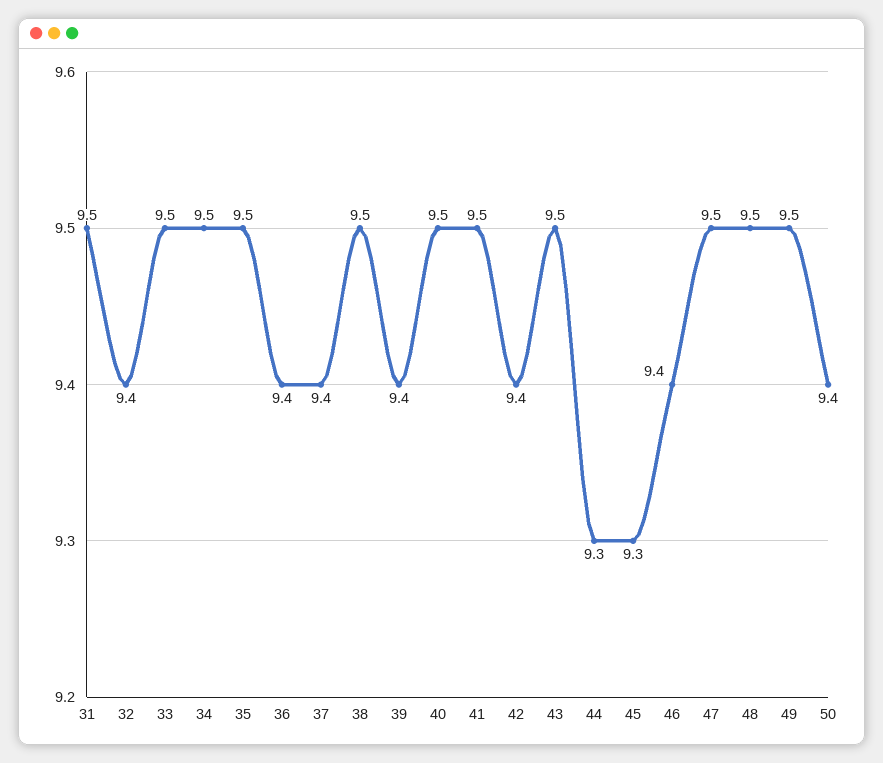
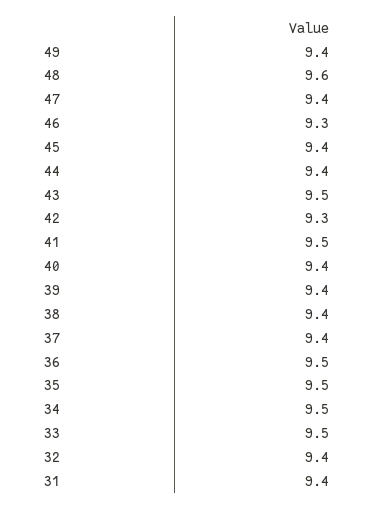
  {
-   "31": 9.5,
+   "31": 9.4,
    "32": 9.4,
    "33": 9.5,
    "34": 9.5,
    "35": 9.5,
-   "36": 9.4,
+   "36": 9.5,
    "37": 9.4,
-   "38": 9.5,
+   "38": 9.4,
    "39": 9.4,
-   "40": 9.5,
+   "40": 9.4,
    "41": 9.5,
-   "42": 9.4,
+   "42": 9.3,
    "43": 9.5,
-   "44": 9.3,
+   "44": 9.4,
-   "45": 9.3,
+   "45": 9.4,
-   "46": 9.4,
+   "46": 9.3,
-   "47": 9.5,
+   "47": 9.4,
-   "48": 9.5,
+   "48": 9.6,
-   "49": 9.5,
+   "49": 9.4
-   "50": 9.4
  }

